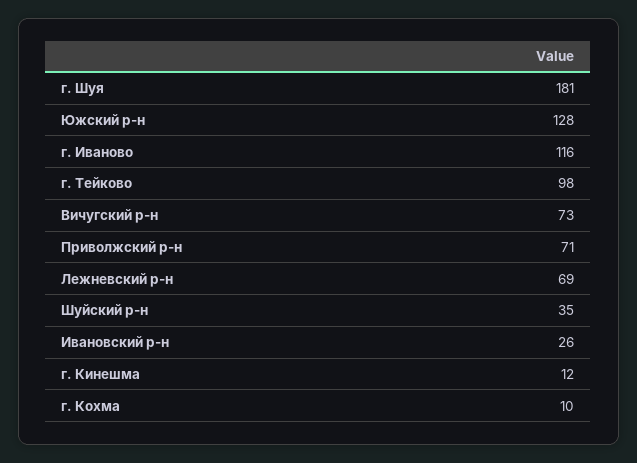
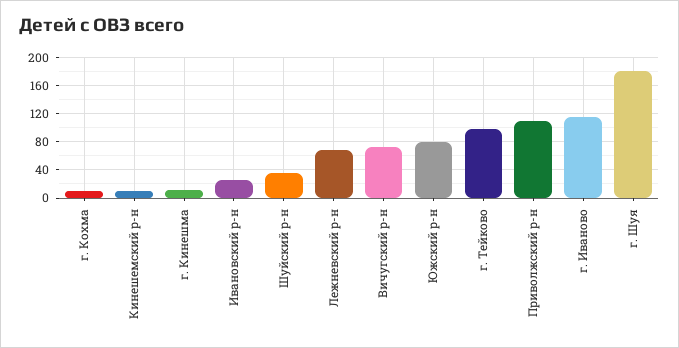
  {
    "г. Шуя": 181,
-   "Южский р-н": 128,
+   "Южский р-н": 80,
    "г. Иваново": 116,
    "г. Тейково": 98,
    "Вичугский р-н": 73,
-   "Приволжский р-н": 71,
+   "Приволжский р-н": 110,
    "Лежневский р-н": 69,
    "Шуйский р-н": 35,
    "Ивановский р-н": 26,
    "г. Кинешма": 12,
-   "г. Кохма": 10
+   "г. Кохма": 10,
+   "Кинешемский р-н": 10
  }

